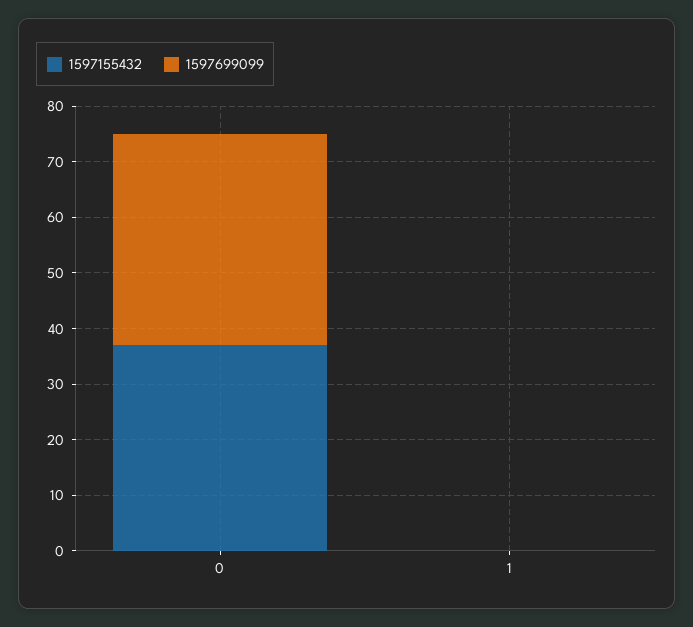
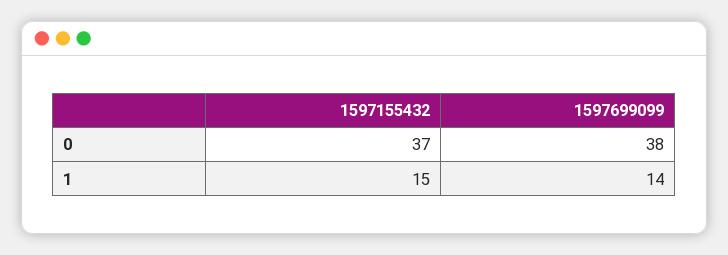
  {
    "1597155432": {
      "0": 37,
-     "1": 0
+     "1": 15
    },
    "1597699099": {
      "0": 38,
-     "1": 0
+     "1": 14
    }
  }

